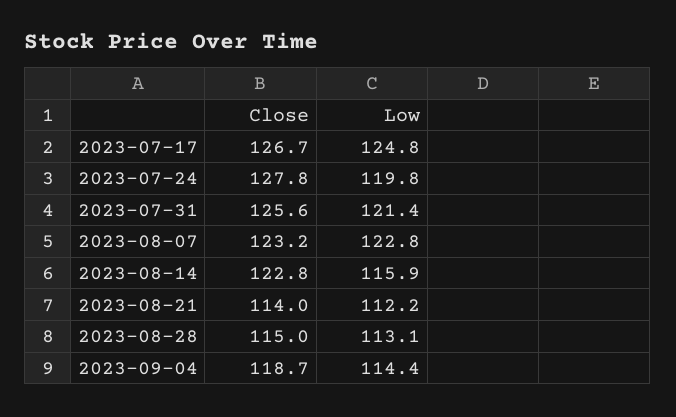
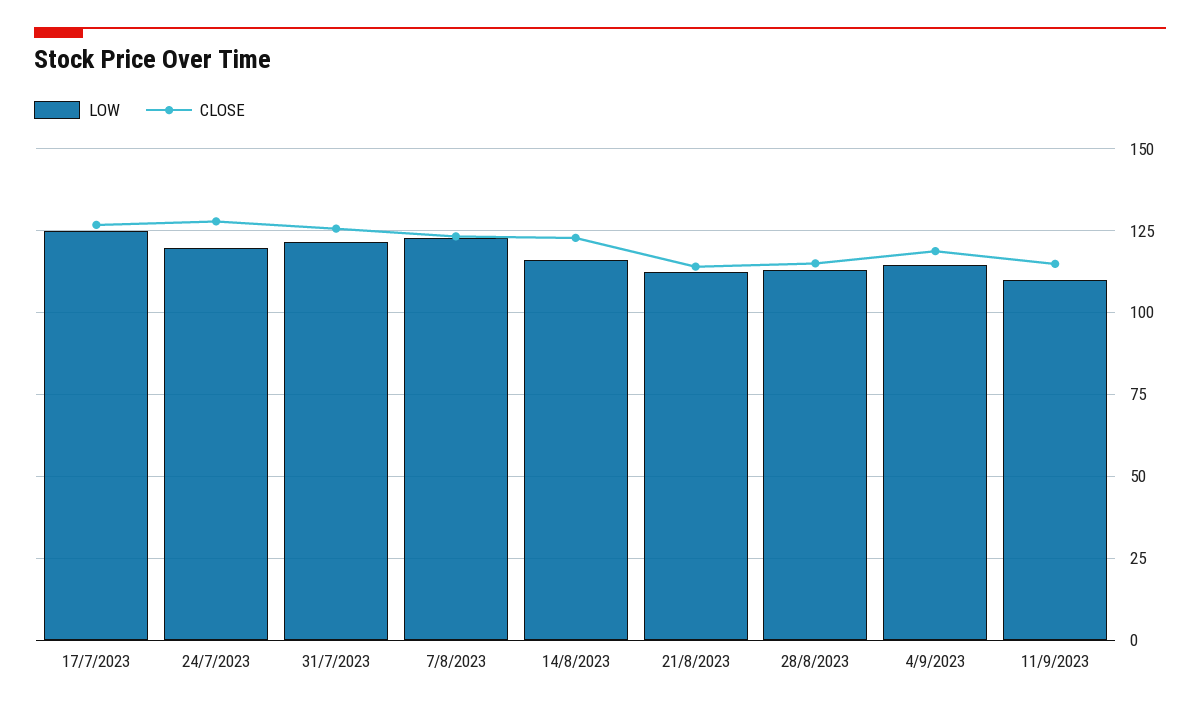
  {
    "Close": {
      "2023-07-17": 126.7,
      "2023-07-24": 127.8,
      "2023-07-31": 125.6,
      "2023-08-07": 123.2,
      "2023-08-14": 122.8,
      "2023-08-21": 114,
      "2023-08-28": 115,
-     "2023-09-04": 118.7
+     "2023-09-04": 118.7,
+     "11/9/2023": 115
    },
    "Low": {
      "2023-07-17": 124.8,
      "2023-07-24": 119.8,
      "2023-07-31": 121.4,
      "2023-08-07": 122.8,
      "2023-08-14": 115.9,
      "2023-08-21": 112.2,
      "2023-08-28": 113.1,
-     "2023-09-04": 114.4
+     "2023-09-04": 114.4,
+     "11/9/2023": 110
    }
  }

